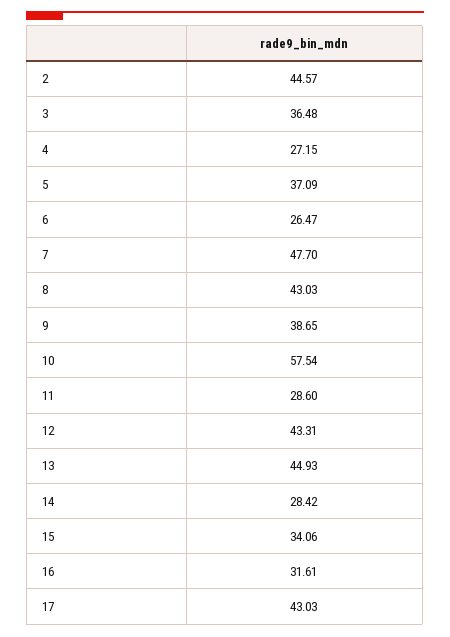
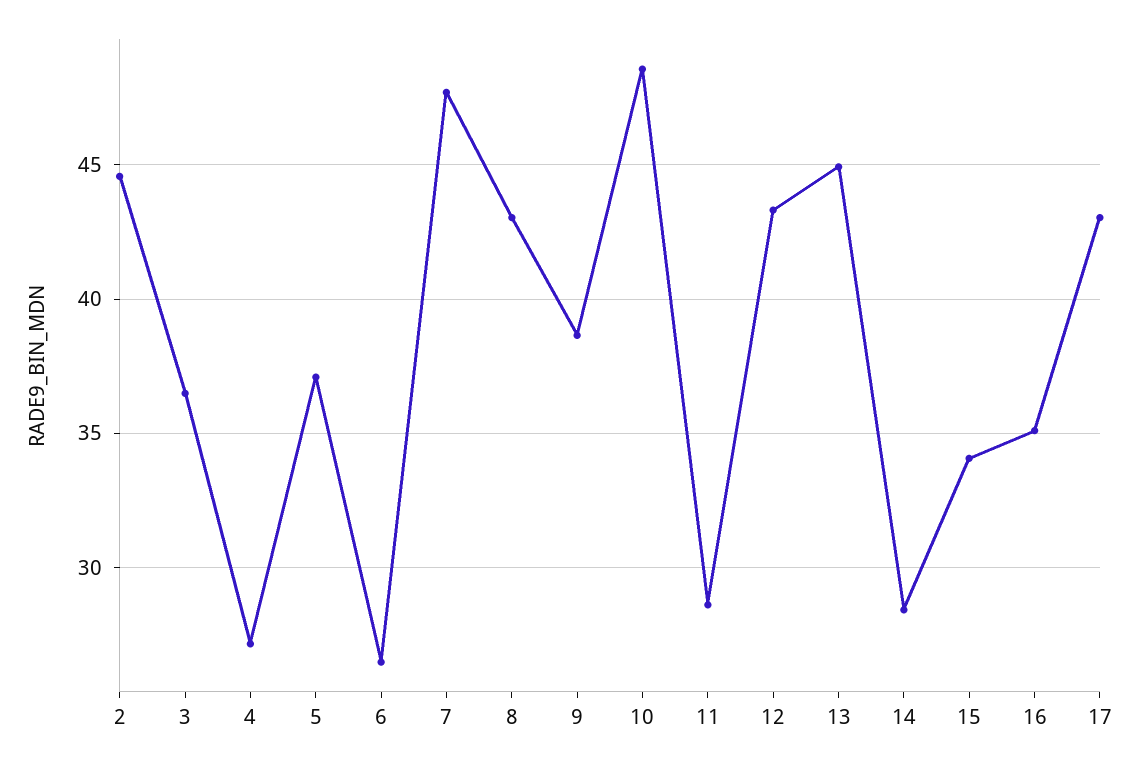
  {
    "2": 44.57,
    "3": 36.48,
    "4": 27.15,
    "5": 37.09,
    "6": 26.47,
    "7": 47.7,
    "8": 43.03,
    "9": 38.65,
-   "10": 57.54,
+   "10": 48.5,
    "11": 28.6,
    "12": 43.31,
    "13": 44.93,
    "14": 28.42,
    "15": 34.06,
-   "16": 31.61,
+   "16": 35,
    "17": 43.03
  }

